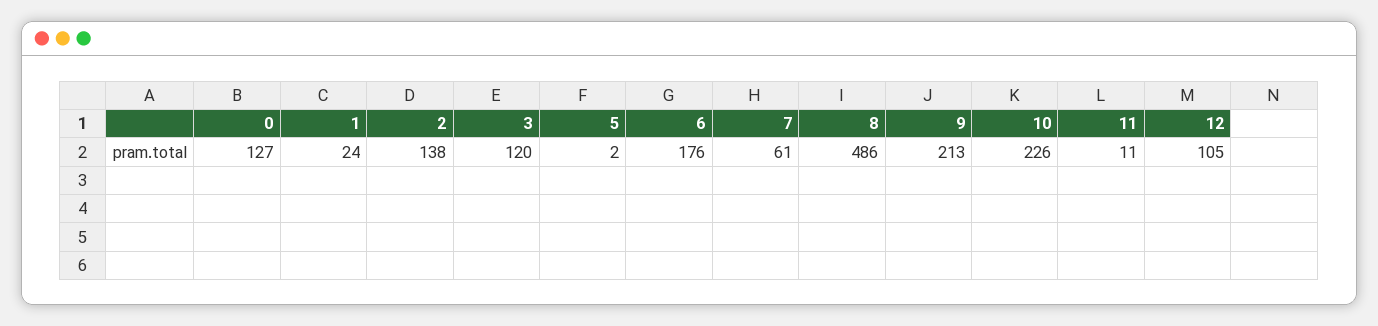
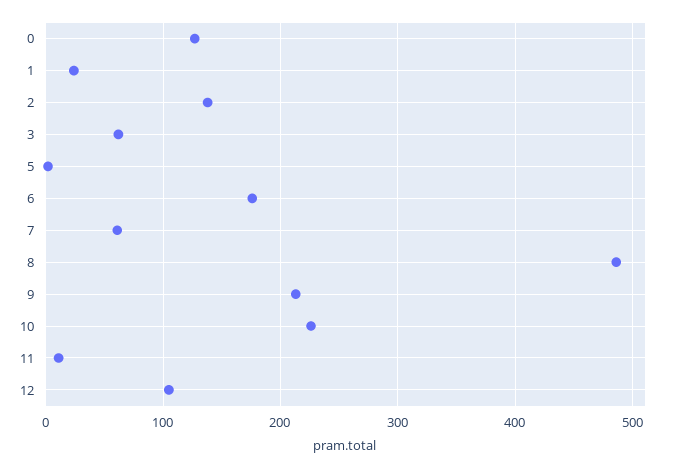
  {
    "0": 127,
    "1": 24,
    "2": 138,
-   "3": 120,
+   "3": 60,
    "5": 2,
    "6": 176,
    "7": 61,
    "8": 486,
    "9": 213,
    "10": 226,
    "11": 11,
    "12": 105
  }

